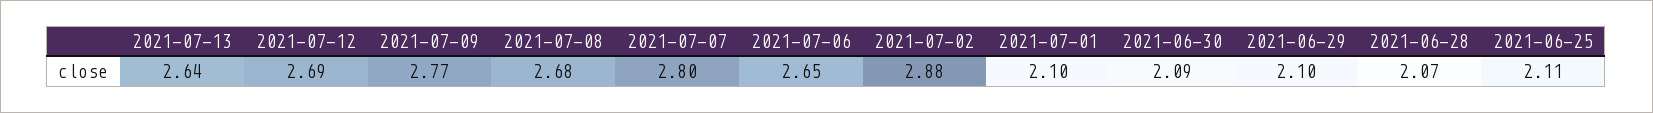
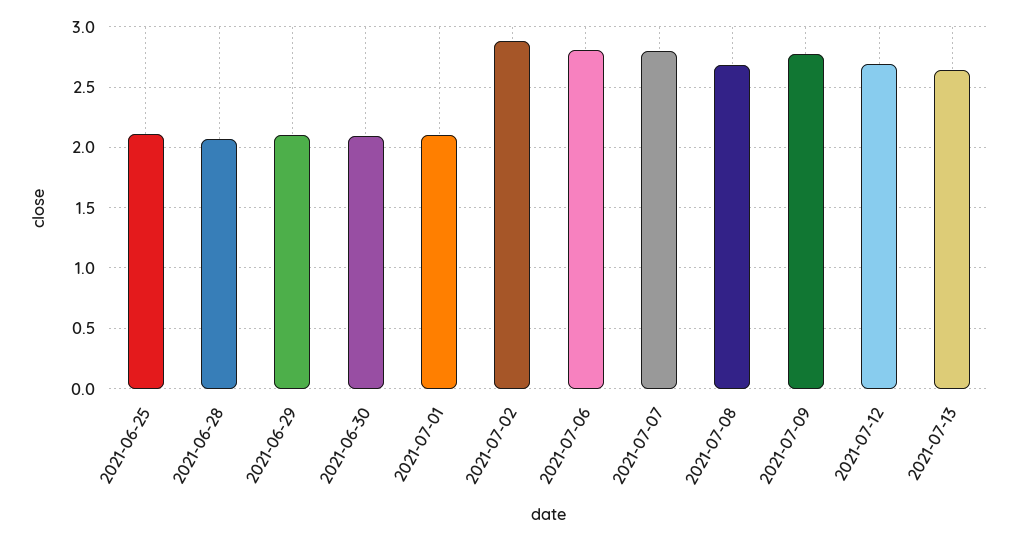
  {
    "2021-07-13": 2.64,
    "2021-07-12": 2.69,
    "2021-07-09": 2.77,
    "2021-07-08": 2.68,
    "2021-07-07": 2.8,
-   "2021-07-06": 2.65,
+   "2021-07-06": 2.8,
    "2021-07-02": 2.88,
    "2021-07-01": 2.1,
    "2021-06-30": 2.09,
    "2021-06-29": 2.1,
    "2021-06-28": 2.07,
    "2021-06-25": 2.11
  }

